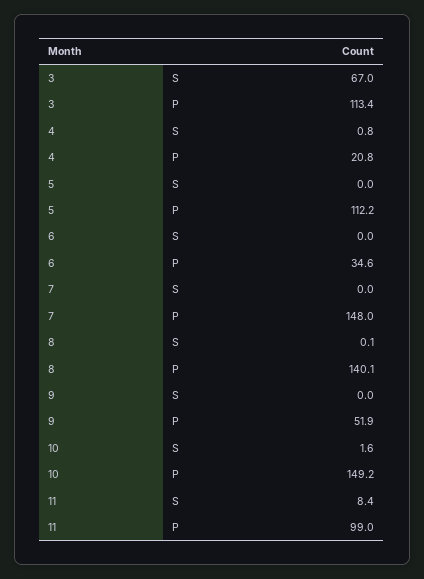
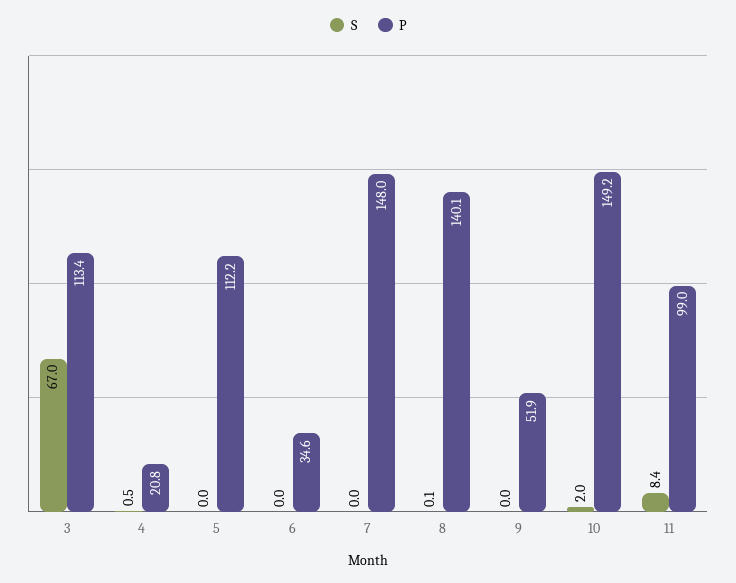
  {
    "S": {
      "3": 67,
-     "4": 0.8,
+     "4": 0.5,
      "5": 0,
      "6": 0,
      "7": 0,
      "8": 0.1,
      "9": 0,
-     "10": 1.6,
+     "10": 2,
      "11": 8.4
    },
    "P": {
      "3": 113.4,
      "4": 20.8,
      "5": 112.2,
      "6": 34.6,
      "7": 148,
      "8": 140.1,
      "9": 51.9,
      "10": 149.2,
      "11": 99
    }
  }

